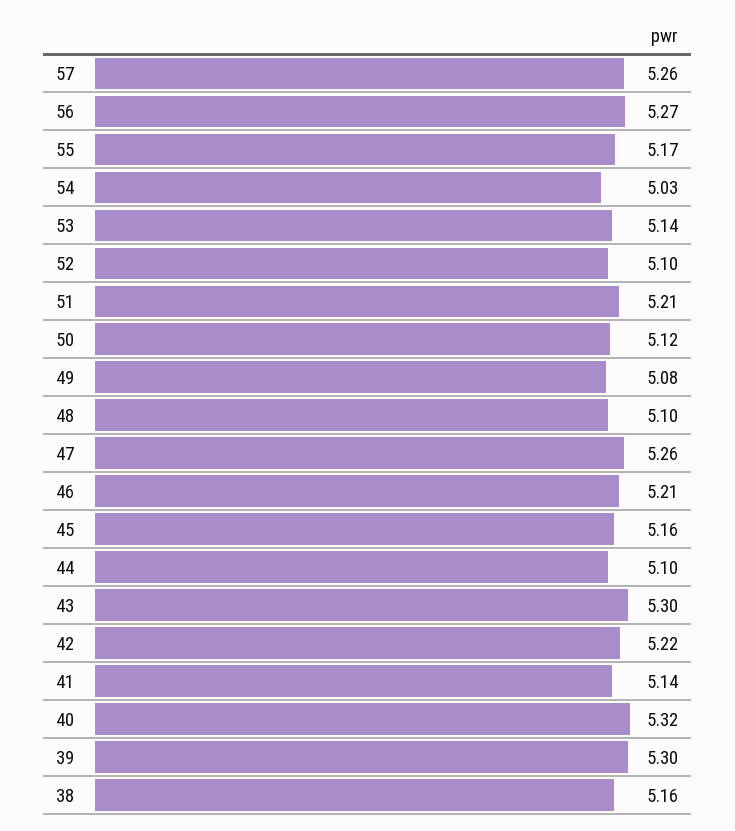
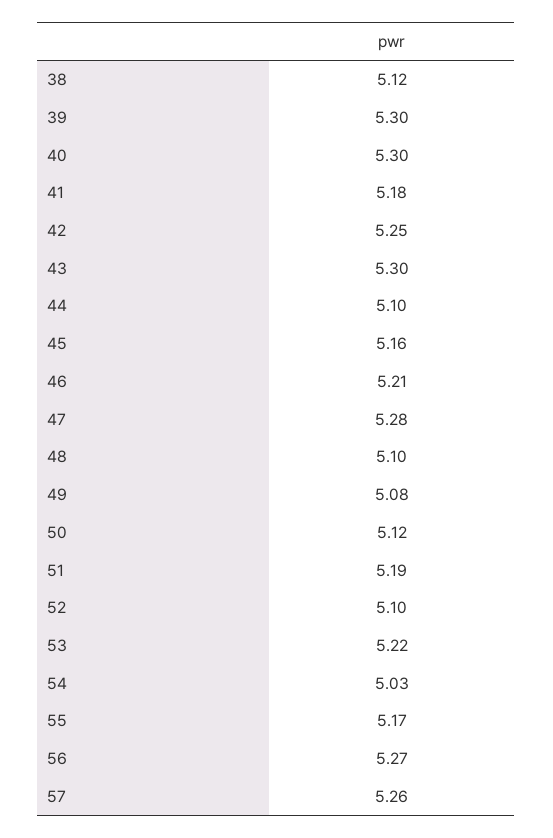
  {
    "57": 5.26,
    "56": 5.27,
    "55": 5.17,
    "54": 5.03,
-   "53": 5.14,
+   "53": 5.22,
    "52": 5.1,
-   "51": 5.21,
+   "51": 5.19,
    "50": 5.12,
    "49": 5.08,
    "48": 5.1,
-   "47": 5.26,
+   "47": 5.28,
    "46": 5.21,
    "45": 5.16,
    "44": 5.1,
    "43": 5.3,
-   "42": 5.22,
+   "42": 5.25,
-   "41": 5.14,
+   "41": 5.18,
-   "40": 5.32,
+   "40": 5.3,
    "39": 5.3,
-   "38": 5.16
+   "38": 5.12
  }

